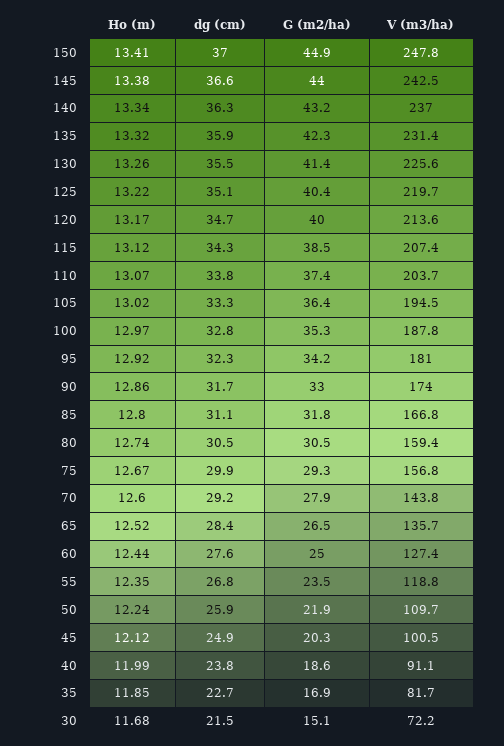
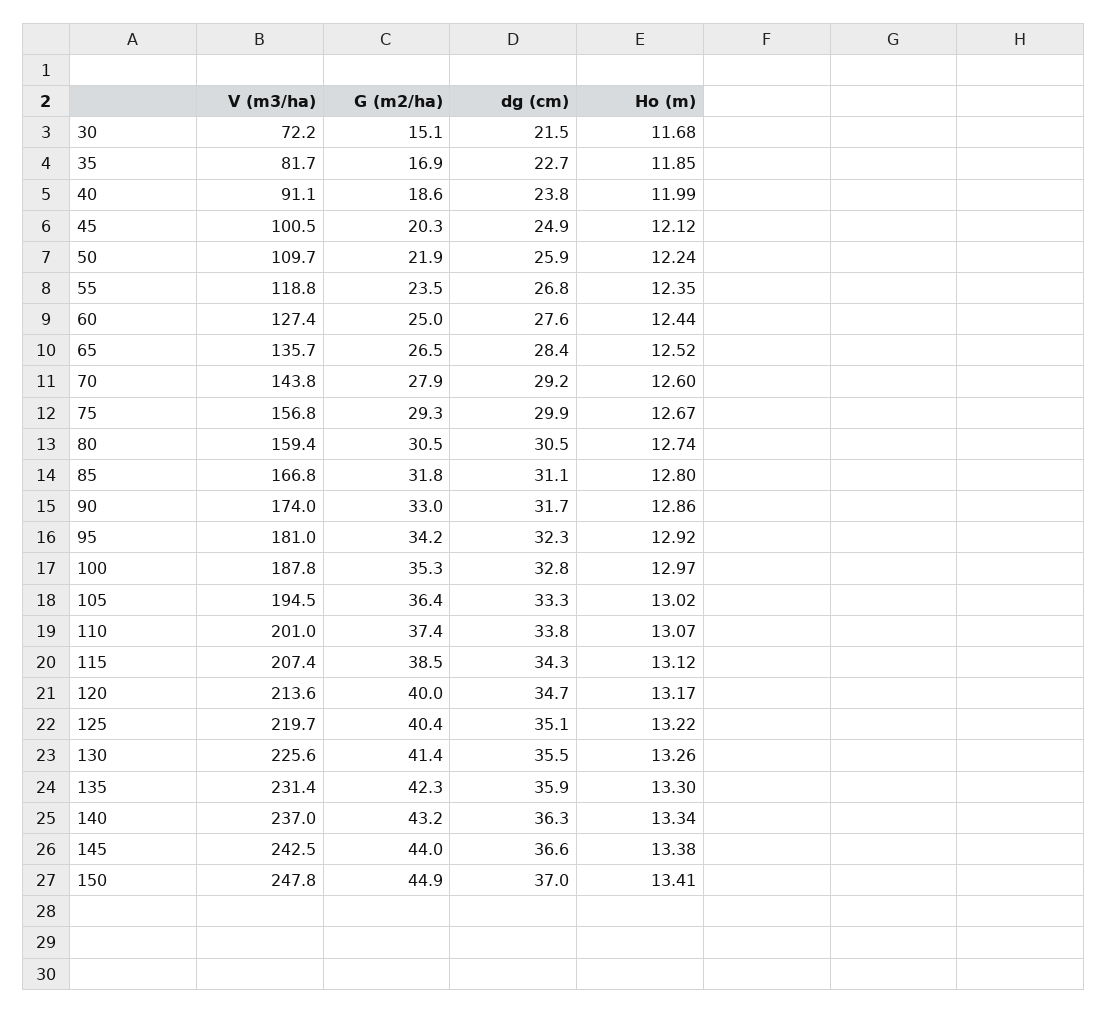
  {
    "Ho (m)": {
      "150": 13.41,
      "145": 13.38,
      "140": 13.34,
-     "135": 13.32,
+     "135": 13.3,
      "130": 13.26,
      "125": 13.22,
      "120": 13.17,
      "115": 13.12,
      "110": 13.07,
      "105": 13.02,
      "100": 12.97,
      "95": 12.92,
      "90": 12.86,
      "85": 12.8,
      "80": 12.74,
      "75": 12.67,
      "70": 12.6,
      "65": 12.52,
      "60": 12.44,
      "55": 12.35,
      "50": 12.24,
      "45": 12.12,
      "40": 11.99,
      "35": 11.85,
      "30": 11.68
    },
    "dg (cm)": {
      "150": 37,
      "145": 36.6,
      "140": 36.3,
      "135": 35.9,
      "130": 35.5,
      "125": 35.1,
      "120": 34.7,
      "115": 34.3,
      "110": 33.8,
      "105": 33.3,
      "100": 32.8,
      "95": 32.3,
      "90": 31.7,
      "85": 31.1,
      "80": 30.5,
      "75": 29.9,
      "70": 29.2,
      "65": 28.4,
      "60": 27.6,
      "55": 26.8,
      "50": 25.9,
      "45": 24.9,
      "40": 23.8,
      "35": 22.7,
      "30": 21.5
    },
    "G (m2/ha)": {
      "150": 44.9,
      "145": 44,
      "140": 43.2,
      "135": 42.3,
      "130": 41.4,
      "125": 40.4,
      "120": 40,
      "115": 38.5,
      "110": 37.4,
      "105": 36.4,
      "100": 35.3,
      "95": 34.2,
      "90": 33,
      "85": 31.8,
      "80": 30.5,
      "75": 29.3,
      "70": 27.9,
      "65": 26.5,
      "60": 25,
      "55": 23.5,
      "50": 21.9,
      "45": 20.3,
      "40": 18.6,
      "35": 16.9,
      "30": 15.1
    },
    "V (m3/ha)": {
      "150": 247.8,
      "145": 242.5,
      "140": 237,
      "135": 231.4,
      "130": 225.6,
      "125": 219.7,
      "120": 213.6,
      "115": 207.4,
-     "110": 203.7,
+     "110": 201,
      "105": 194.5,
      "100": 187.8,
      "95": 181,
      "90": 174,
      "85": 166.8,
      "80": 159.4,
      "75": 156.8,
      "70": 143.8,
      "65": 135.7,
      "60": 127.4,
      "55": 118.8,
      "50": 109.7,
      "45": 100.5,
      "40": 91.1,
      "35": 81.7,
      "30": 72.2
    }
  }

